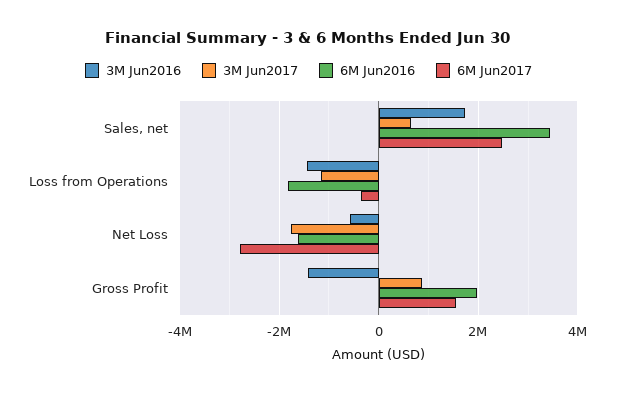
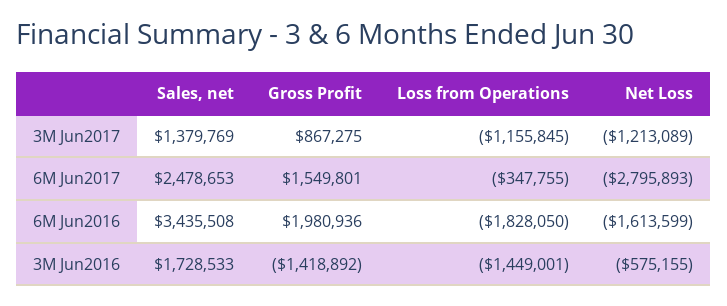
  {
    "3M Jun2016": {
      "Sales, net": 1728533,
      "Loss from Operations": -1449001,
      "Net Loss": -575155,
      "Gross Profit": -1418892
    },
    "3M Jun2017": {
-     "Sales, net": 600000,
+     "Sales, net": 1379769,
      "Loss from Operations": -1155845,
-     "Net Loss": -1800000,
+     "Net Loss": -1213089,
      "Gross Profit": 867275
    },
    "6M Jun2016": {
      "Sales, net": 3435508,
      "Loss from Operations": -1828050,
      "Net Loss": -1613599,
      "Gross Profit": 1980936
    },
    "6M Jun2017": {
      "Sales, net": 2478653,
      "Loss from Operations": -347755,
      "Net Loss": -2795893,
      "Gross Profit": 1549801
    }
  }

